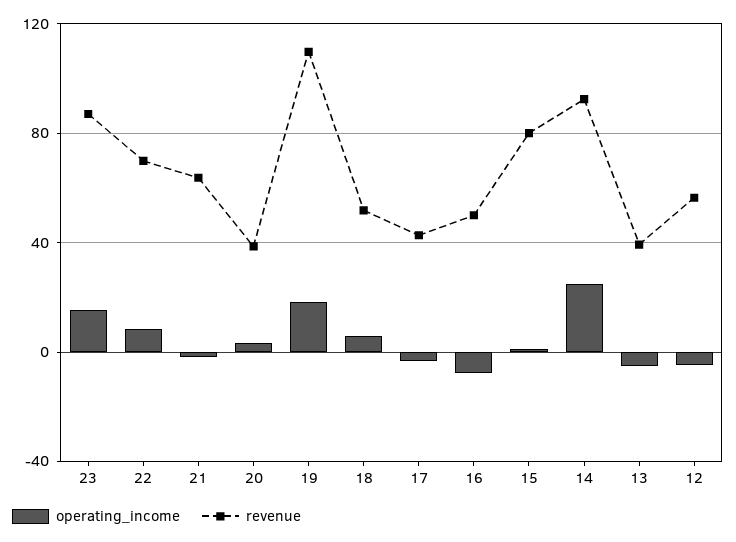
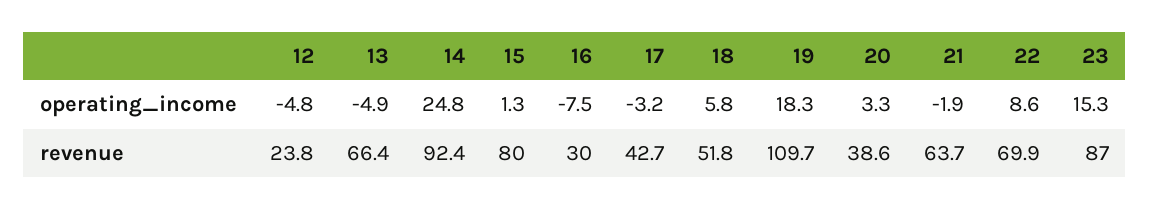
  {
    "operating_income": {
      "23": 15.3,
      "22": 8.6,
      "21": -1.9,
      "20": 3.3,
      "19": 18.3,
      "18": 5.8,
      "17": -3.2,
      "16": -7.5,
      "15": 1.3,
      "14": 24.8,
      "13": -4.9,
      "12": -4.8
    },
    "revenue": {
      "23": 87,
      "22": 69.9,
      "21": 63.7,
      "20": 38.6,
      "19": 109.7,
      "18": 51.8,
      "17": 42.7,
-     "16": 50,
+     "16": 30,
      "15": 80,
      "14": 92.4,
-     "13": 40,
+     "13": 66.4,
-     "12": 55
+     "12": 23.8
    }
  }

